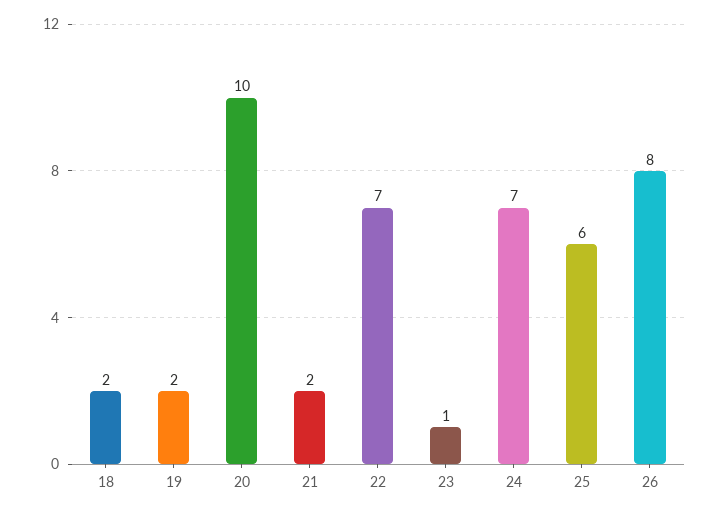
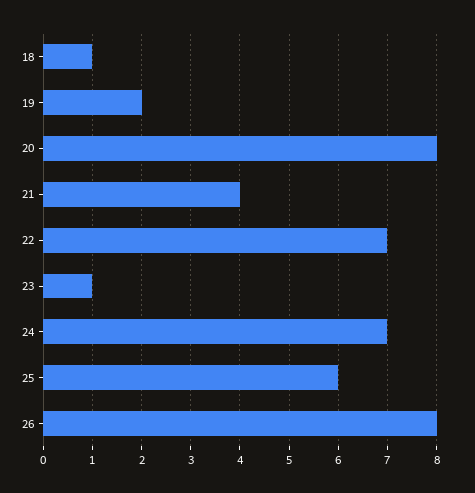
  {
-   "18": 2,
+   "18": 1,
    "19": 2,
-   "20": 10,
+   "20": 8,
-   "21": 2,
+   "21": 4,
    "22": 7,
    "23": 1,
    "24": 7,
    "25": 6,
    "26": 8
  }

